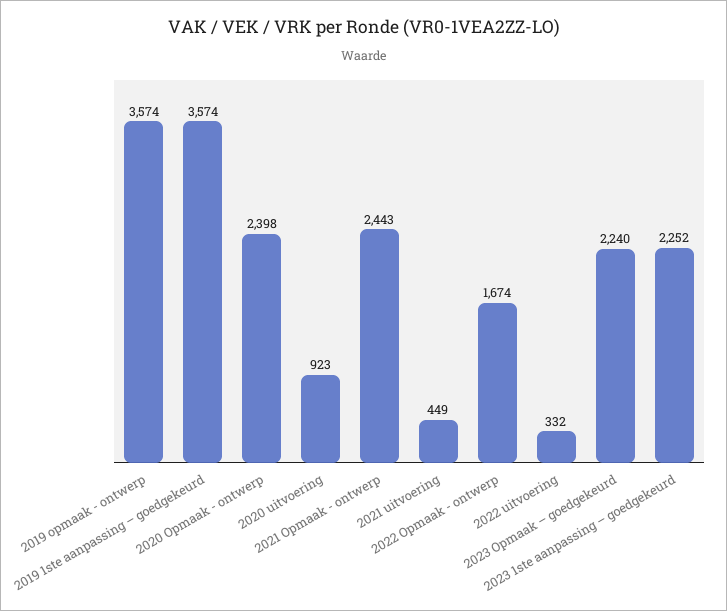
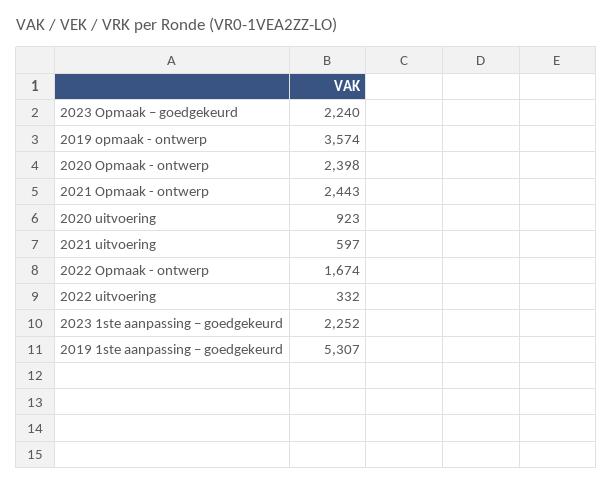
  {
    "2019 opmaak - ontwerp": 3574,
-   "2019 1ste aanpassing – goedgekeurd": 3574,
+   "2019 1ste aanpassing – goedgekeurd": 5307,
    "2020 Opmaak - ontwerp": 2398,
    "2020 uitvoering": 923,
    "2021 Opmaak - ontwerp": 2443,
-   "2021 uitvoering": 449,
+   "2021 uitvoering": 597,
    "2022 Opmaak - ontwerp": 1674,
    "2022 uitvoering": 332,
    "2023 Opmaak – goedgekeurd": 2240,
    "2023 1ste aanpassing – goedgekeurd": 2252
  }

